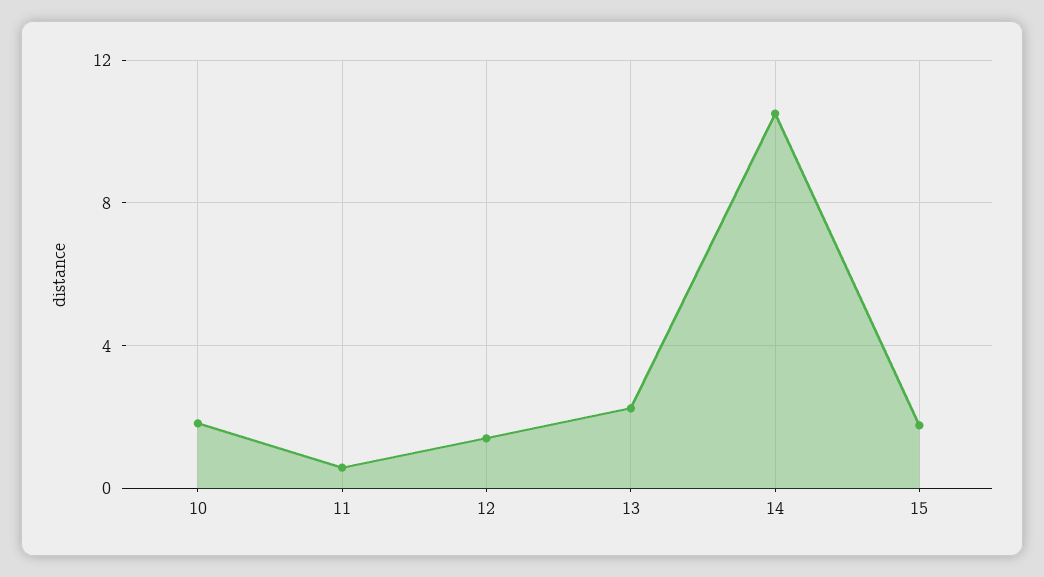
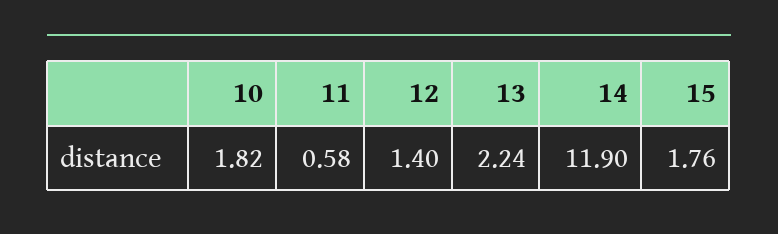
  {
    "10": 1.82,
    "11": 0.58,
    "12": 1.4,
    "13": 2.24,
-   "14": 10.5,
+   "14": 11.9,
    "15": 1.76
  }

